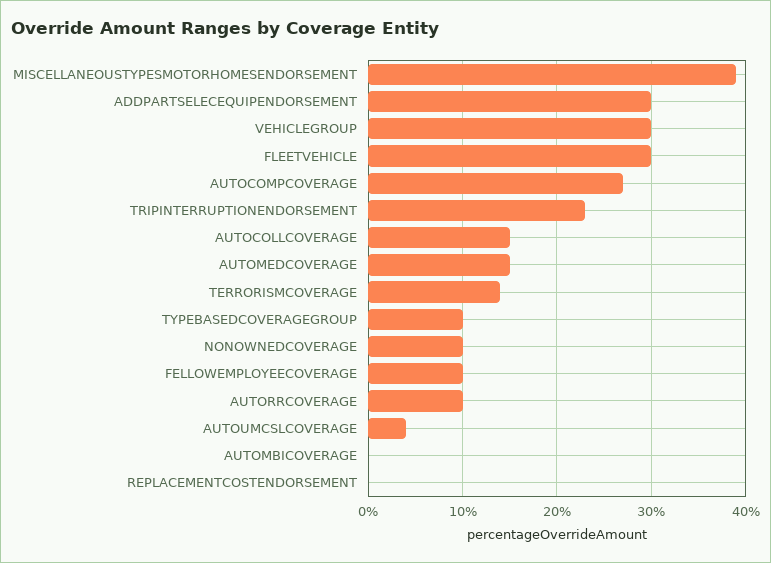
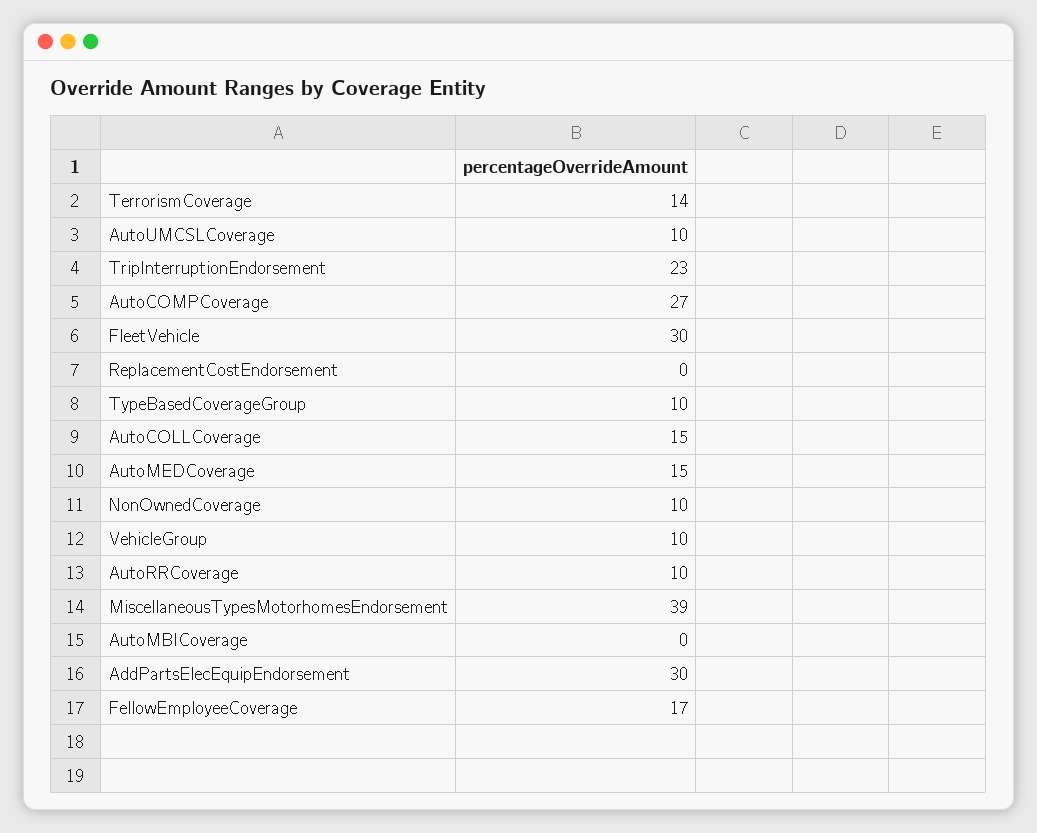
  {
    "MISCELLANEOUSTYPESMOTORHOMESENDORSEMENT": 39,
    "ADDPARTSELECEQUIPENDORSEMENT": 30,
-   "VEHICLEGROUP": 30,
+   "VEHICLEGROUP": 10,
    "FLEETVEHICLE": 30,
    "AUTOCOMPCOVERAGE": 27,
    "TRIPINTERRUPTIONENDORSEMENT": 23,
    "AUTOCOLLCOVERAGE": 15,
    "AUTOMEDCOVERAGE": 15,
    "TERRORISMCOVERAGE": 14,
    "TYPEBASEDCOVERAGEGROUP": 10,
    "NONOWNEDCOVERAGE": 10,
-   "FELLOWEMPLOYEECOVERAGE": 10,
+   "FELLOWEMPLOYEECOVERAGE": 17,
    "AUTORRCOVERAGE": 10,
-   "AUTOUMCSLCOVERAGE": 4,
+   "AUTOUMCSLCOVERAGE": 10,
    "AUTOMBICOVERAGE": 0,
    "REPLACEMENTCOSTENDORSEMENT": 0
  }

